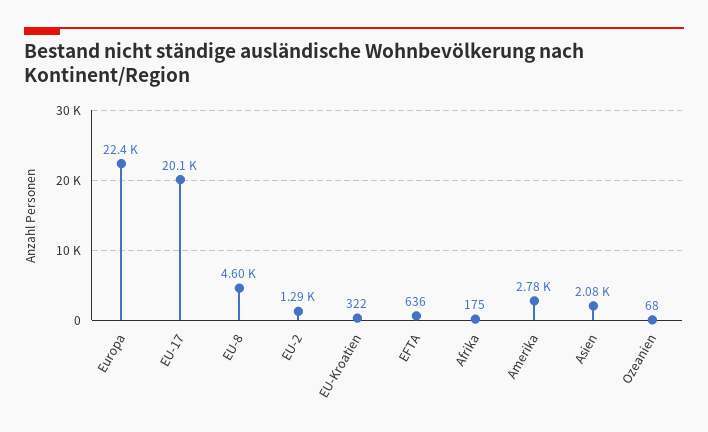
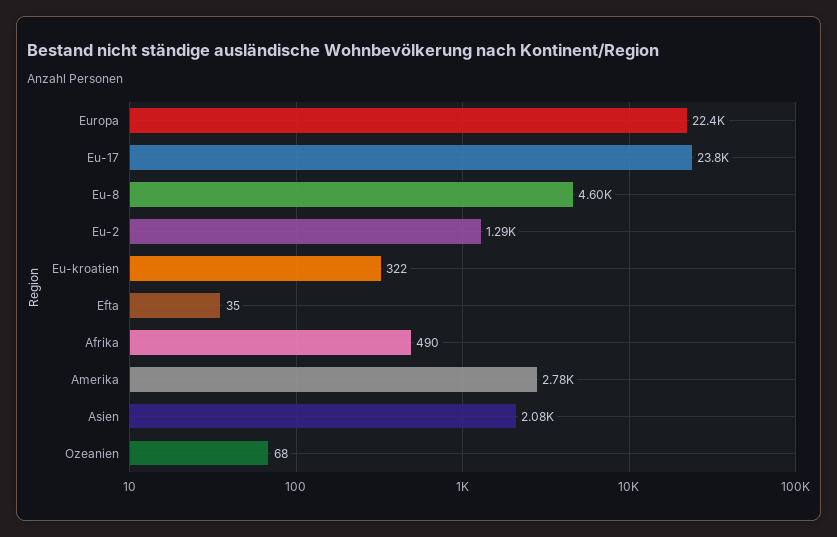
  {
    "Europa": 22400,
-   "EU-17": 20100,
+   "EU-17": 23800,
    "EU-8": 4600,
    "EU-2": 1290,
    "EU-Kroatien": 322,
-   "EFTA": 636,
+   "EFTA": 35,
-   "Afrika": 175,
+   "Afrika": 490,
    "Amerika": 2780,
    "Asien": 2080,
    "Ozeanien": 68
  }

